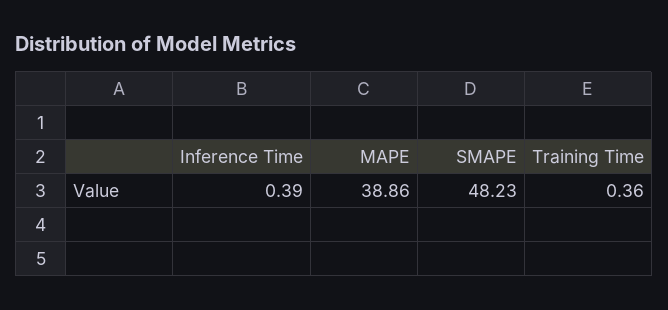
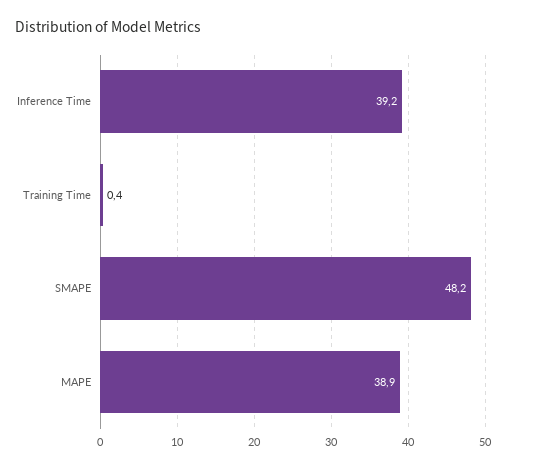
  {
-   "Inference Time": 0.39,
+   "Inference Time": 39.2,
    "MAPE": 38.86,
    "SMAPE": 48.23,
    "Training Time": 0.36
  }

